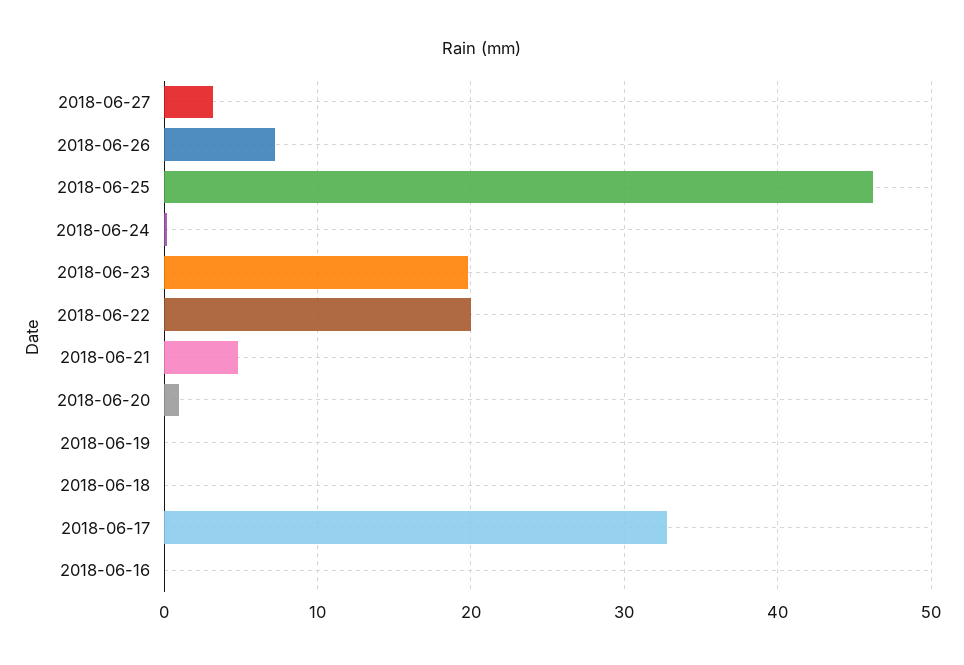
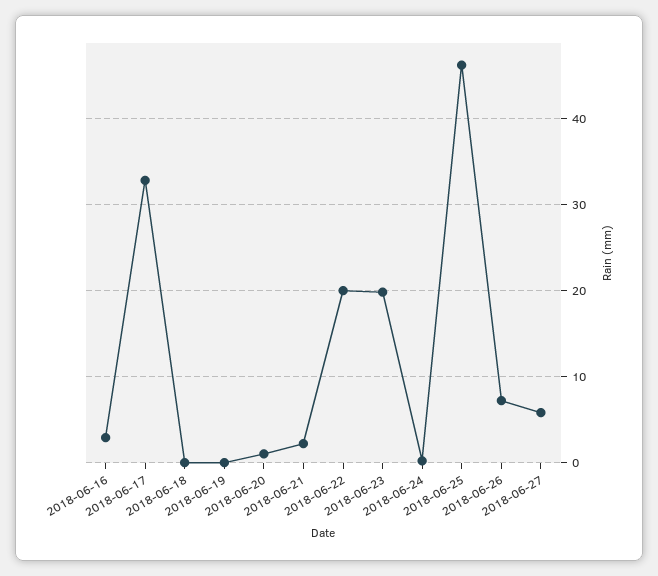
  {
-   "2018-06-27": 3,
+   "2018-06-27": 6,
    "2018-06-26": 7,
    "2018-06-25": 46,
    "2018-06-24": 0,
    "2018-06-23": 20,
    "2018-06-22": 20,
-   "2018-06-21": 5,
+   "2018-06-21": 2,
    "2018-06-20": 1,
    "2018-06-19": 0,
    "2018-06-18": 0,
    "2018-06-17": 33,
-   "2018-06-16": 0
+   "2018-06-16": 3
  }

